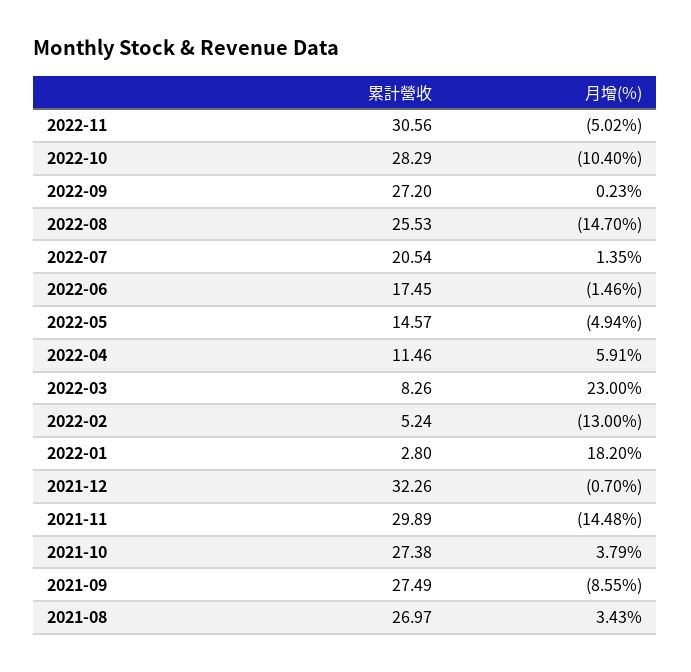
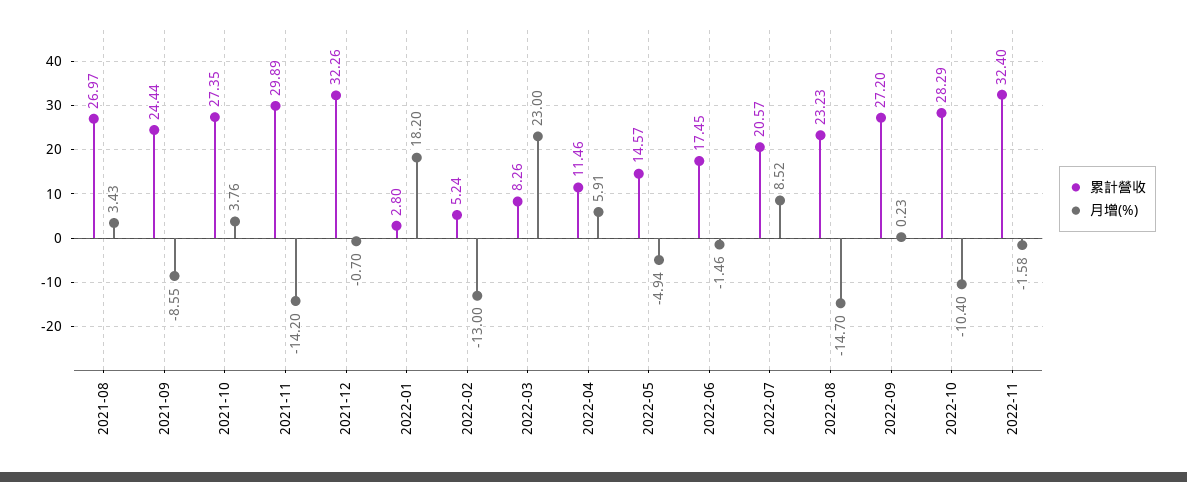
  {
    "累計營收": {
-     "2022-11": 30.56,
+     "2022-11": 32.4,
      "2022-10": 28.29,
      "2022-09": 27.2,
-     "2022-08": 25.53,
+     "2022-08": 23.23,
-     "2022-07": 20.54,
+     "2022-07": 20.57,
      "2022-06": 17.45,
      "2022-05": 14.57,
      "2022-04": 11.46,
      "2022-03": 8.26,
      "2022-02": 5.24,
      "2022-01": 2.8,
      "2021-12": 32.26,
      "2021-11": 29.89,
-     "2021-10": 27.38,
+     "2021-10": 27.35,
-     "2021-09": 27.49,
+     "2021-09": 24.44,
      "2021-08": 26.97
    },
    "月增(%)": {
-     "2022-11": -5.02,
+     "2022-11": -1.58,
      "2022-10": -10.4,
      "2022-09": 0.23,
      "2022-08": -14.7,
-     "2022-07": 1.35,
+     "2022-07": 8.52,
      "2022-06": -1.46,
      "2022-05": -4.94,
      "2022-04": 5.91,
      "2022-03": 23,
      "2022-02": -13,
      "2022-01": 18.2,
      "2021-12": -0.7,
-     "2021-11": -14.48,
+     "2021-11": -14.2,
-     "2021-10": 3.79,
+     "2021-10": 3.76,
      "2021-09": -8.55,
      "2021-08": 3.43
    }
  }

